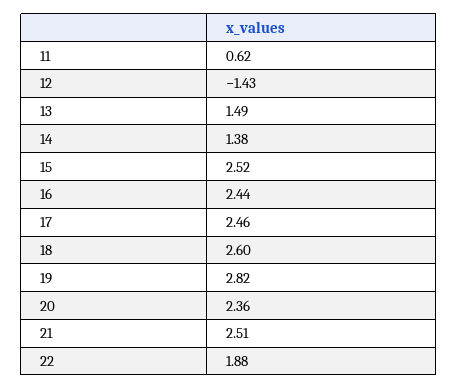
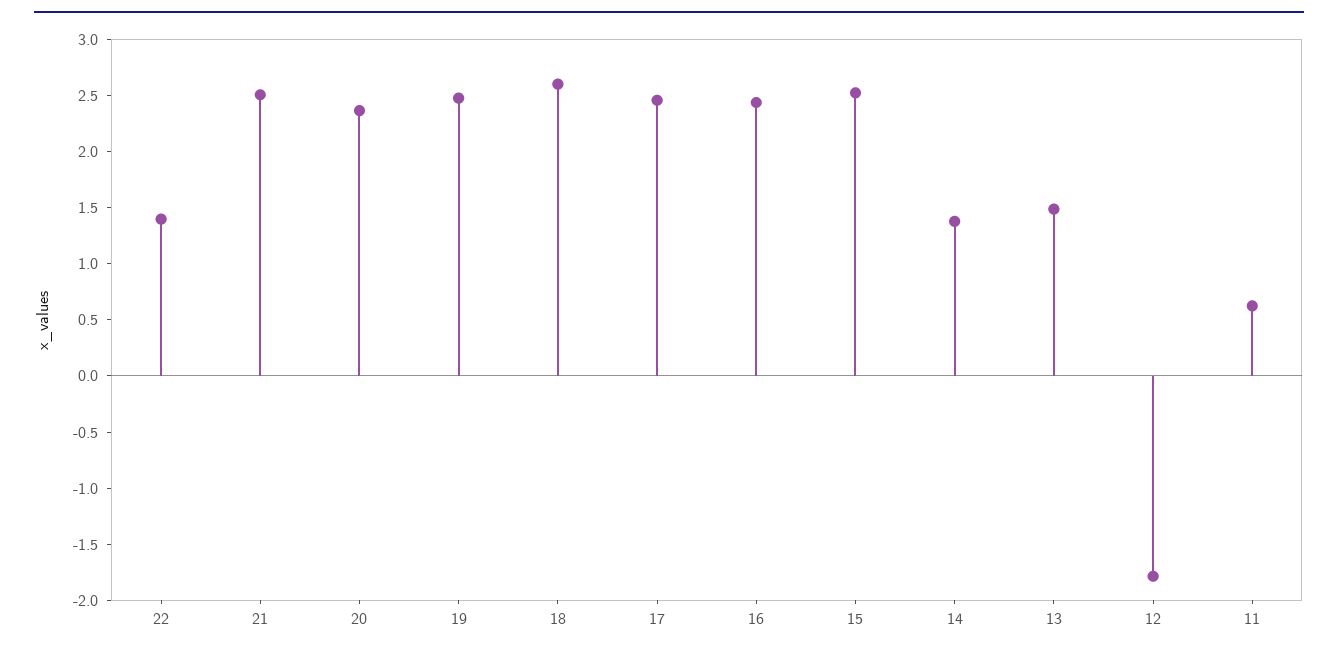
  {
    "11": 0.62,
-   "12": -1.43,
+   "12": -1.8,
    "13": 1.49,
    "14": 1.38,
    "15": 2.52,
    "16": 2.44,
    "17": 2.46,
    "18": 2.6,
-   "19": 2.82,
+   "19": 2.5,
    "20": 2.36,
    "21": 2.51,
-   "22": 1.88
+   "22": 1.4
  }

